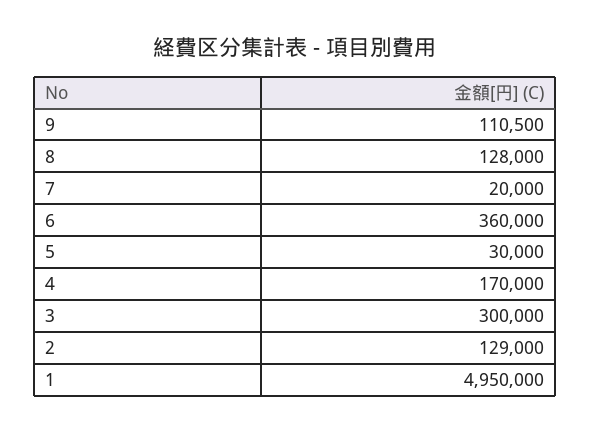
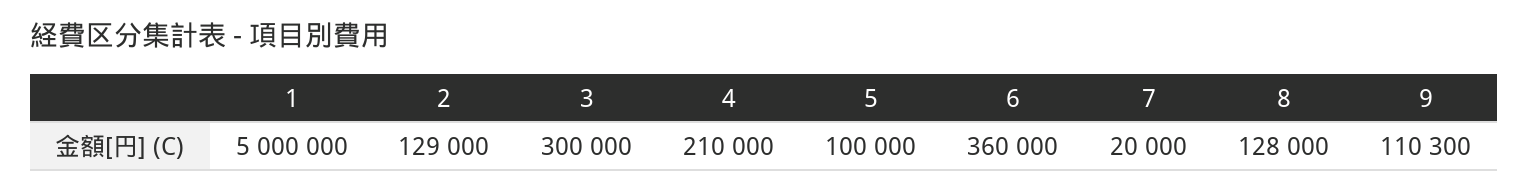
  {
-   "9": 110500,
+   "9": 110300,
    "8": 128000,
    "7": 20000,
    "6": 360000,
-   "5": 30000,
+   "5": 100000,
-   "4": 170000,
+   "4": 210000,
    "3": 300000,
    "2": 129000,
-   "1": 4950000
+   "1": 5000000
  }

